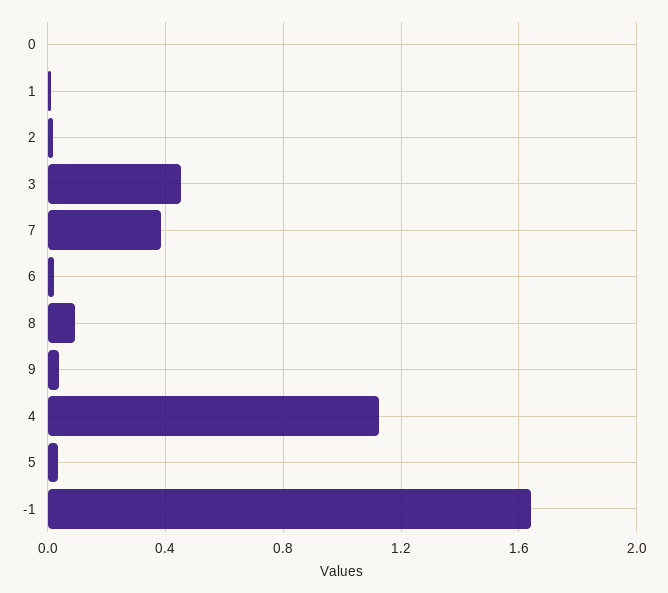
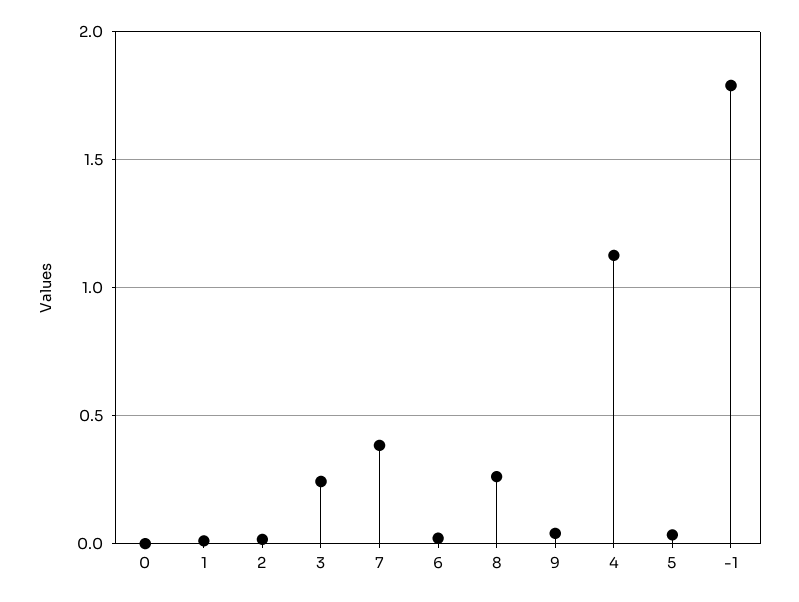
  {
    "0": 0,
    "1": 0,
    "2": 0,
-   "3": 0.45,
+   "3": 0.25,
    "7": 0.4,
    "6": 0,
-   "8": 0.1,
+   "8": 0.25,
    "9": 0.05,
    "4": 1.15,
    "5": 0.05,
-   "-1": 1.65
+   "-1": 1.8
  }

